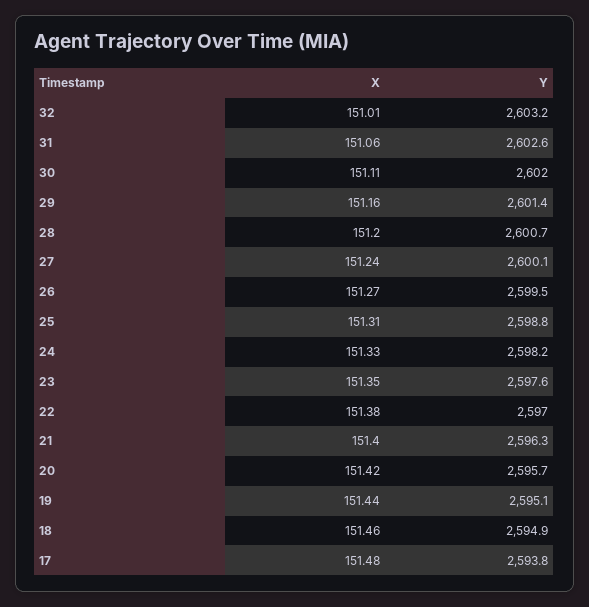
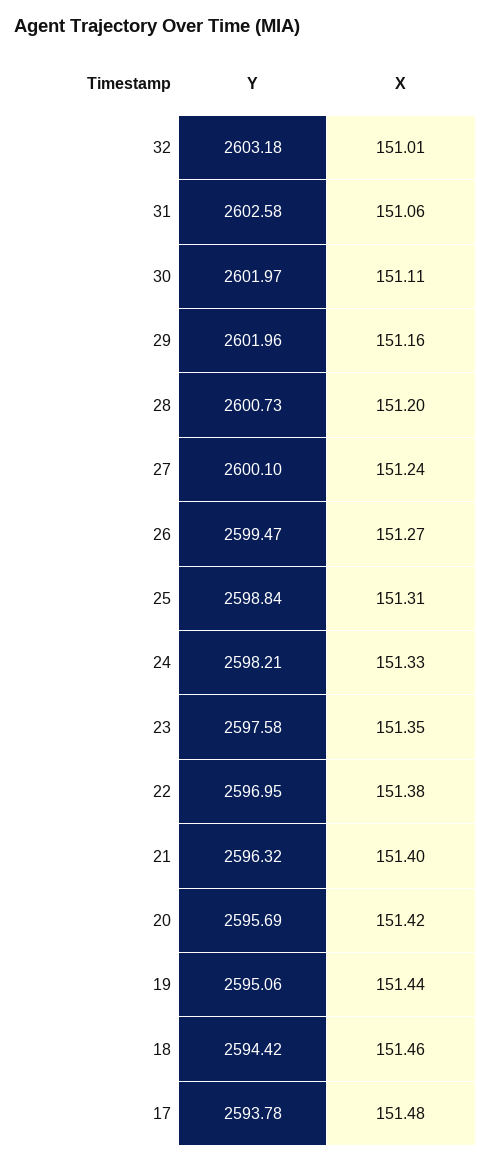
  {
    "X": {
      "32": 151.01,
      "31": 151.06,
      "30": 151.11,
      "29": 151.16,
      "28": 151.2,
      "27": 151.24,
      "26": 151.27,
      "25": 151.31,
      "24": 151.33,
      "23": 151.35,
      "22": 151.38,
      "21": 151.4,
      "20": 151.42,
      "19": 151.44,
      "18": 151.46,
      "17": 151.48
    },
    "Y": {
      "32": 2603.18,
      "31": 2602.58,
      "30": 2601.97,
-     "29": 2601.4,
+     "29": 2601.96,
      "28": 2600.73,
      "27": 2600.1,
      "26": 2599.47,
      "25": 2598.84,
      "24": 2598.21,
      "23": 2597.58,
      "22": 2596.95,
      "21": 2596.32,
      "20": 2595.69,
      "19": 2595.06,
-     "18": 2594.9,
+     "18": 2594.42,
      "17": 2593.78
    }
  }

